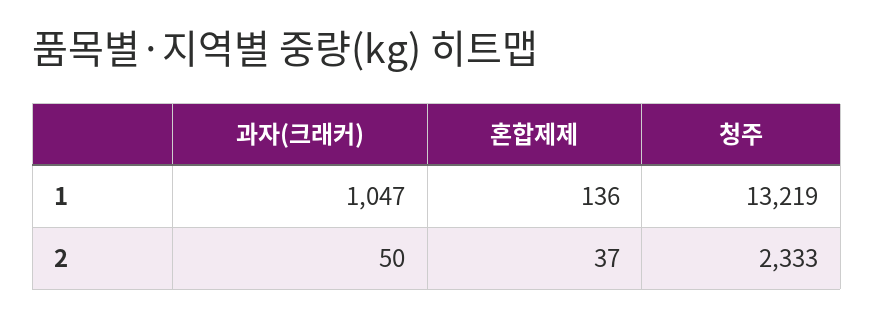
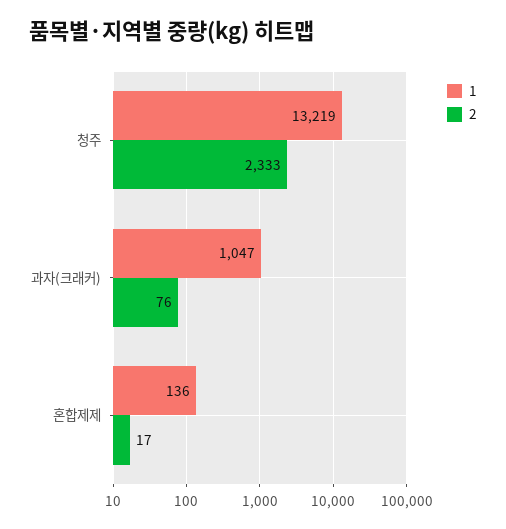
  {
    "1": {
      "과자(크래커)": 1047,
      "혼합제제": 136,
      "청주": 13219
    },
    "2": {
-     "과자(크래커)": 50,
+     "과자(크래커)": 76,
-     "혼합제제": 37,
+     "혼합제제": 17,
      "청주": 2333
    }
  }

